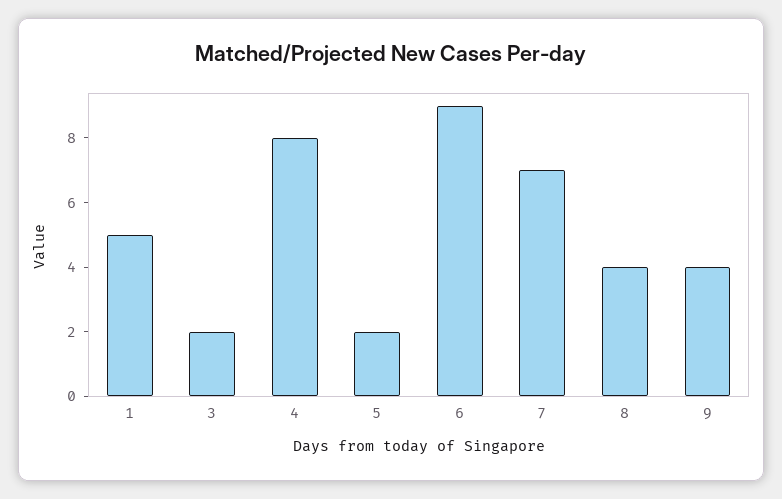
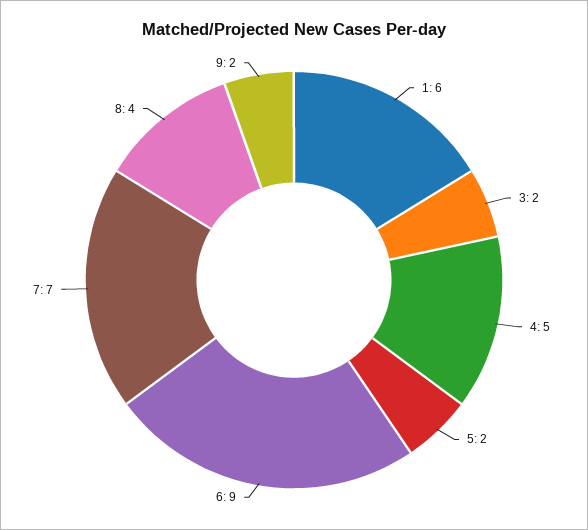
  {
-   "1": 5,
+   "1": 6,
    "3": 2,
-   "4": 8,
+   "4": 5,
    "5": 2,
    "6": 9,
    "7": 7,
    "8": 4,
-   "9": 4
+   "9": 2
  }

